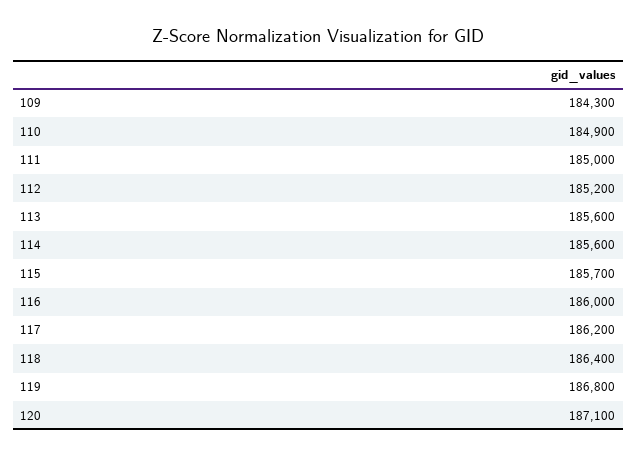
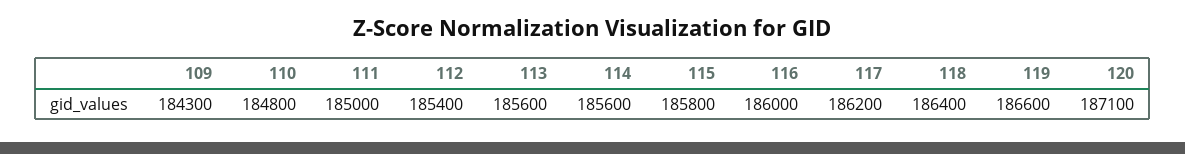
  {
    "109": 184300,
-   "110": 184900,
+   "110": 184800,
    "111": 185000,
-   "112": 185200,
+   "112": 185400,
    "113": 185600,
    "114": 185600,
-   "115": 185700,
+   "115": 185800,
    "116": 186000,
    "117": 186200,
    "118": 186400,
-   "119": 186800,
+   "119": 186600,
    "120": 187100
  }

